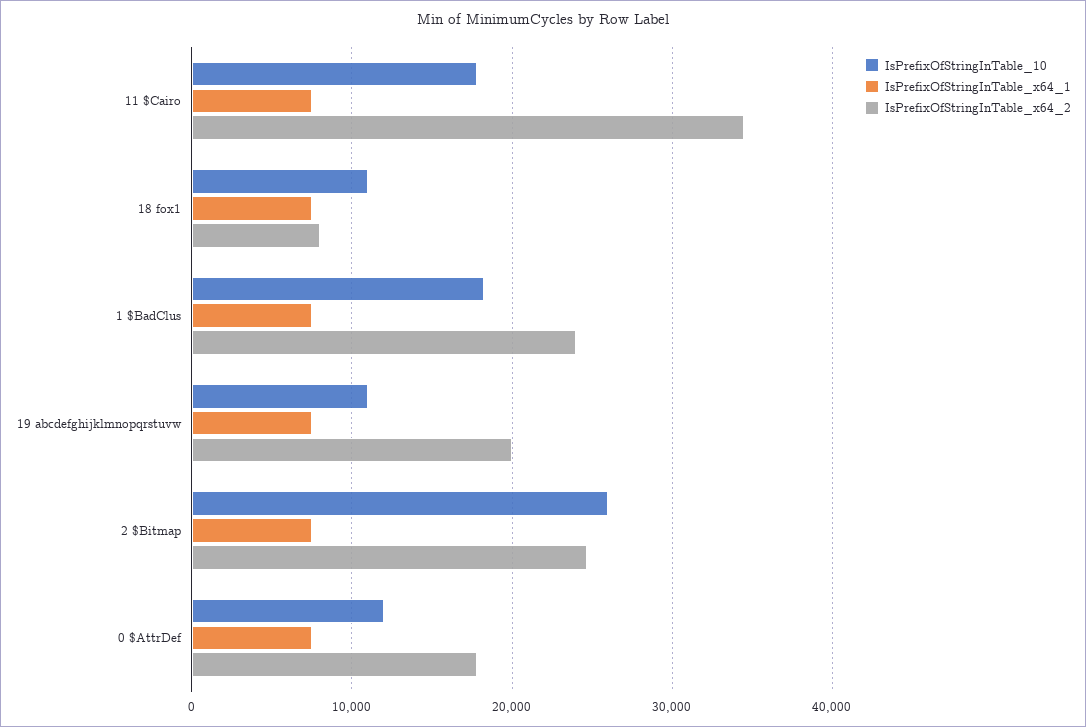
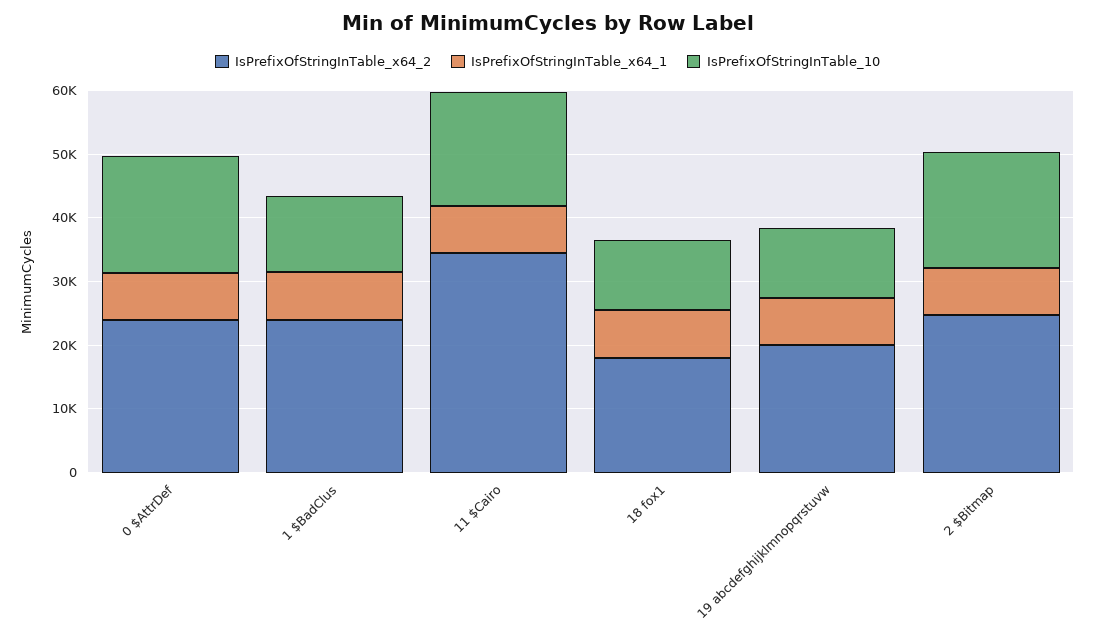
  {
    "IsPrefixOfStringInTable_10": {
      "11 $Cairo": 18000,
      "18 fox1": 11000,
-     "1 $BadClus": 18000,
+     "1 $BadClus": 12000,
      "19 abcdefghijklmnopqrstuvw": 11000,
-     "2 $Bitmap": 26000,
+     "2 $Bitmap": 18000,
-     "0 $AttrDef": 12000
+     "0 $AttrDef": 18000
    },
    "IsPrefixOfStringInTable_x64_1": {
      "11 $Cairo": 7000,
      "18 fox1": 7000,
      "1 $BadClus": 7000,
      "19 abcdefghijklmnopqrstuvw": 7000,
      "2 $Bitmap": 7000,
      "0 $AttrDef": 7000
    },
    "IsPrefixOfStringInTable_x64_2": {
      "11 $Cairo": 34000,
-     "18 fox1": 8000,
+     "18 fox1": 18000,
      "1 $BadClus": 24000,
      "19 abcdefghijklmnopqrstuvw": 20000,
      "2 $Bitmap": 25000,
-     "0 $AttrDef": 18000
+     "0 $AttrDef": 24000
    }
  }

